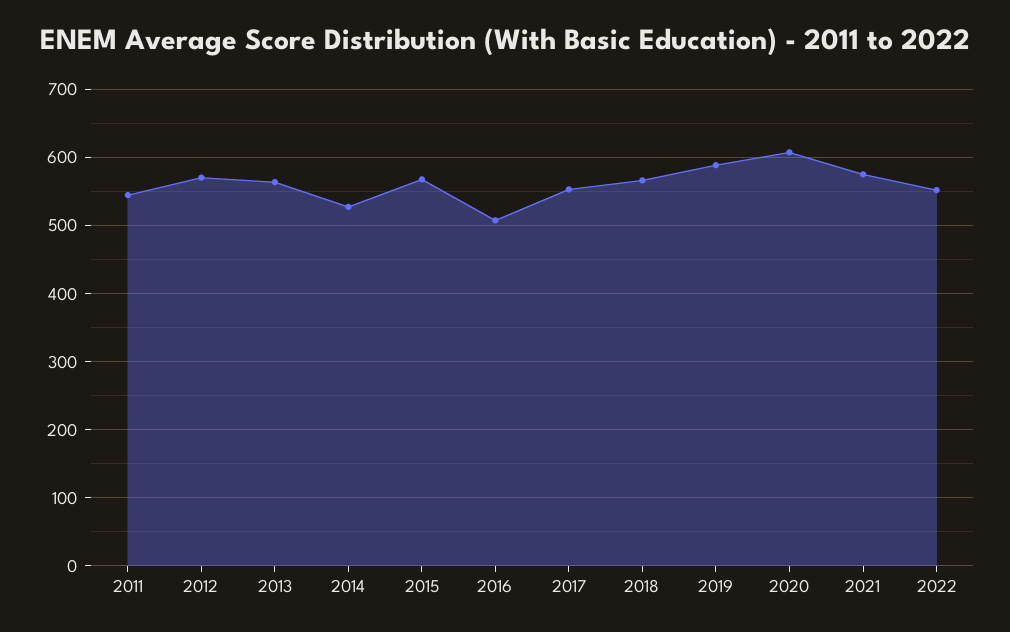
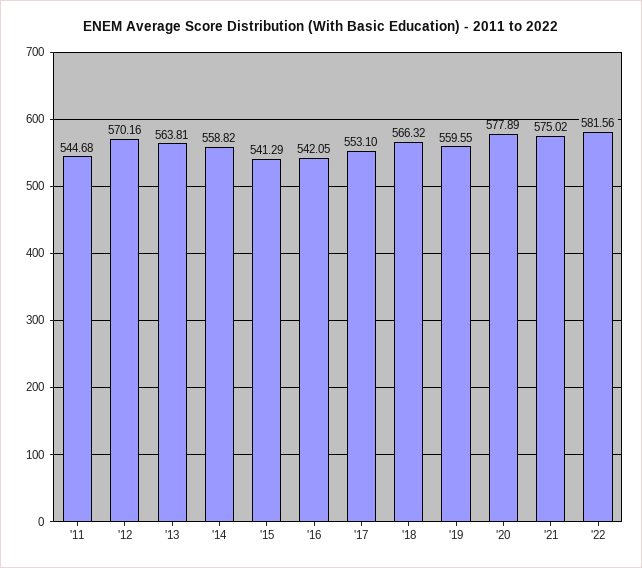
  {
    "2011": 544.68,
    "2012": 570.16,
    "2013": 563.81,
-   "2014": 530,
+   "2014": 558.82,
-   "2015": 570,
+   "2015": 541.29,
-   "2016": 510,
+   "2016": 542.05,
    "2017": 553.1,
    "2018": 566.32,
-   "2019": 590,
+   "2019": 559.55,
-   "2020": 610,
+   "2020": 577.89,
    "2021": 575.02,
-   "2022": 550
+   "2022": 581.56
  }

